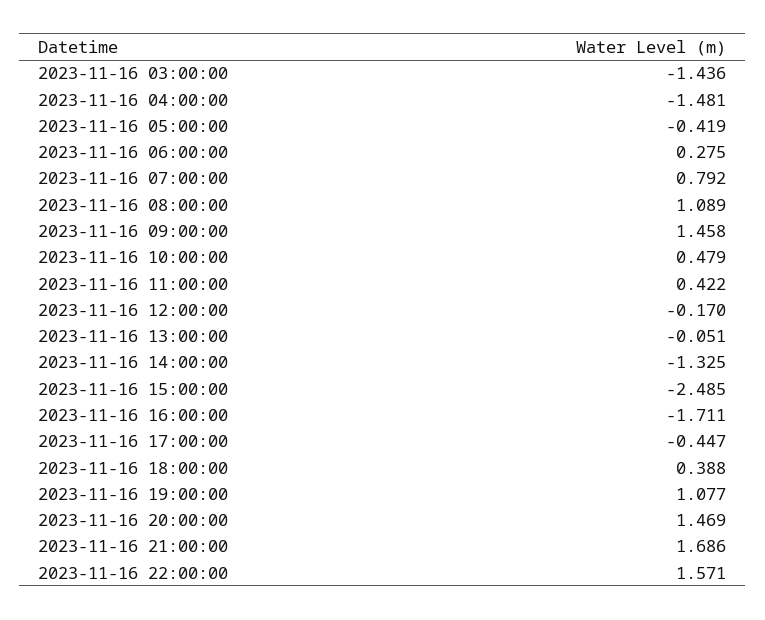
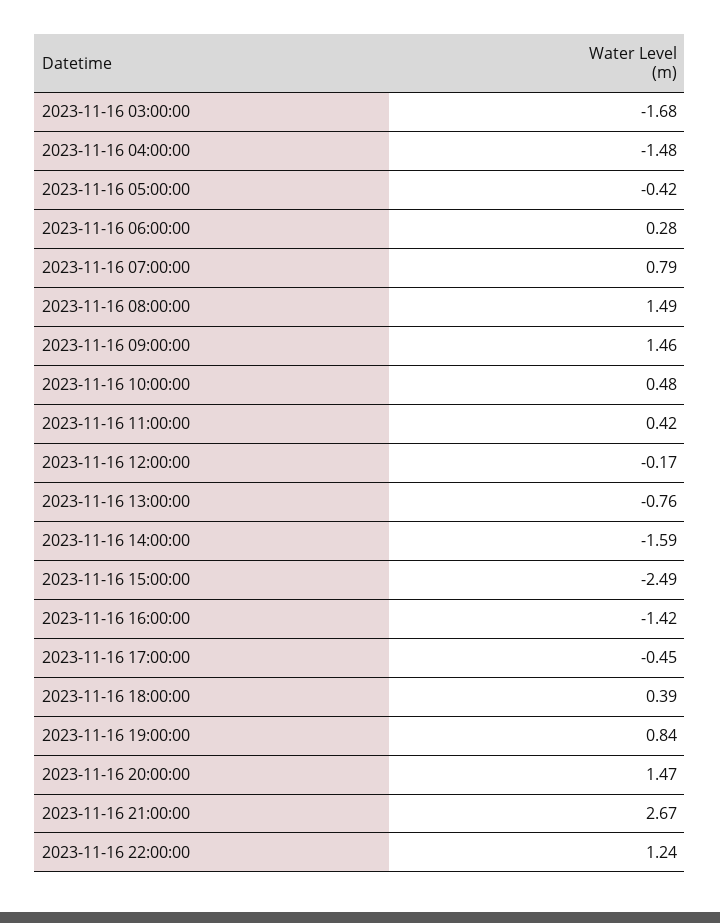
  {
-   "2023-11-16 03:00:00": -1.436,
+   "2023-11-16 03:00:00": -1.68,
    "2023-11-16 04:00:00": -1.481,
    "2023-11-16 05:00:00": -0.419,
    "2023-11-16 06:00:00": 0.275,
    "2023-11-16 07:00:00": 0.792,
-   "2023-11-16 08:00:00": 1.089,
+   "2023-11-16 08:00:00": 1.49,
    "2023-11-16 09:00:00": 1.458,
    "2023-11-16 10:00:00": 0.479,
    "2023-11-16 11:00:00": 0.422,
    "2023-11-16 12:00:00": -0.17,
-   "2023-11-16 13:00:00": -0.051,
+   "2023-11-16 13:00:00": -0.76,
-   "2023-11-16 14:00:00": -1.325,
+   "2023-11-16 14:00:00": -1.59,
    "2023-11-16 15:00:00": -2.485,
-   "2023-11-16 16:00:00": -1.711,
+   "2023-11-16 16:00:00": -1.42,
    "2023-11-16 17:00:00": -0.447,
    "2023-11-16 18:00:00": 0.388,
-   "2023-11-16 19:00:00": 1.077,
+   "2023-11-16 19:00:00": 0.84,
    "2023-11-16 20:00:00": 1.469,
-   "2023-11-16 21:00:00": 1.686,
+   "2023-11-16 21:00:00": 2.67,
-   "2023-11-16 22:00:00": 1.571
+   "2023-11-16 22:00:00": 1.24
  }

